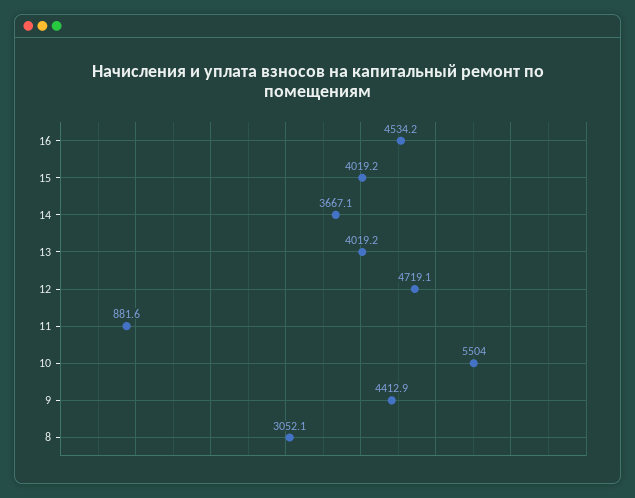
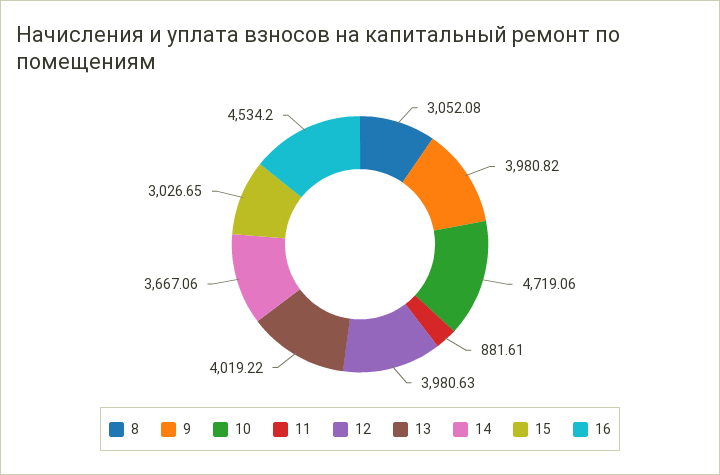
  {
    "16": 4534.2,
-   "15": 4019.2,
+   "15": 3026.65,
    "14": 3667.06,
    "13": 4019.22,
-   "12": 4719.1,
+   "12": 3980.63,
    "11": 881.61,
-   "10": 5504,
+   "10": 4719.06,
-   "9": 4412.9,
+   "9": 3980.82,
    "8": 3052.08
  }

